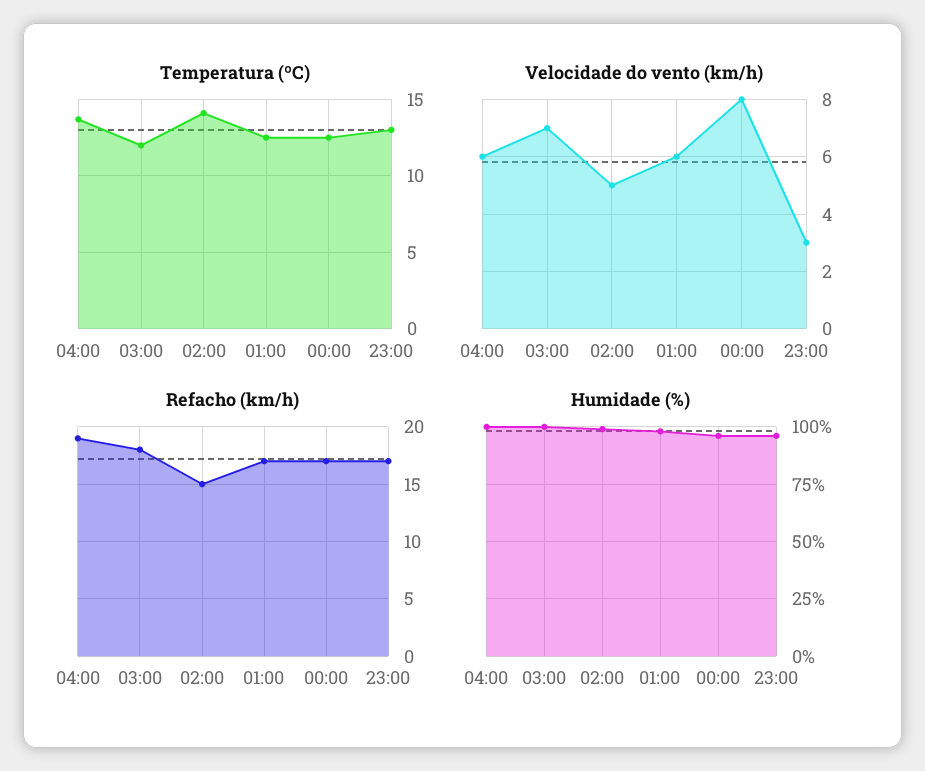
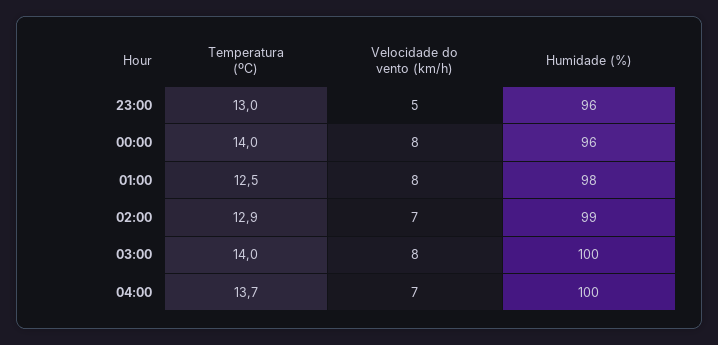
  {
    "Temperatura (ºC)": {
      "04:00": 13.7,
-     "03:00": 12,
+     "03:00": 14,
-     "02:00": 14,
+     "02:00": 12.9,
      "01:00": 12.5,
-     "00:00": 12.5,
+     "00:00": 14,
      "23:00": 13
    },
    "Velocidade do vento (km/h)": {
-     "04:00": 6,
+     "04:00": 7,
-     "03:00": 7,
+     "03:00": 8,
-     "02:00": 5,
+     "02:00": 7,
-     "01:00": 6,
+     "01:00": 8,
      "00:00": 8,
-     "23:00": 3
+     "23:00": 5
    },
-   "Refacho (km/h)": {
-     "04:00": 19,
-     "03:00": 18,
-     "02:00": 15,
-     "01:00": 17,
-     "00:00": 17,
-     "23:00": 17
-   },
    "Humidade (%)": {
      "04:00": 100,
      "03:00": 100,
      "02:00": 99,
      "01:00": 98,
      "00:00": 96,
      "23:00": 96
    }
  }

